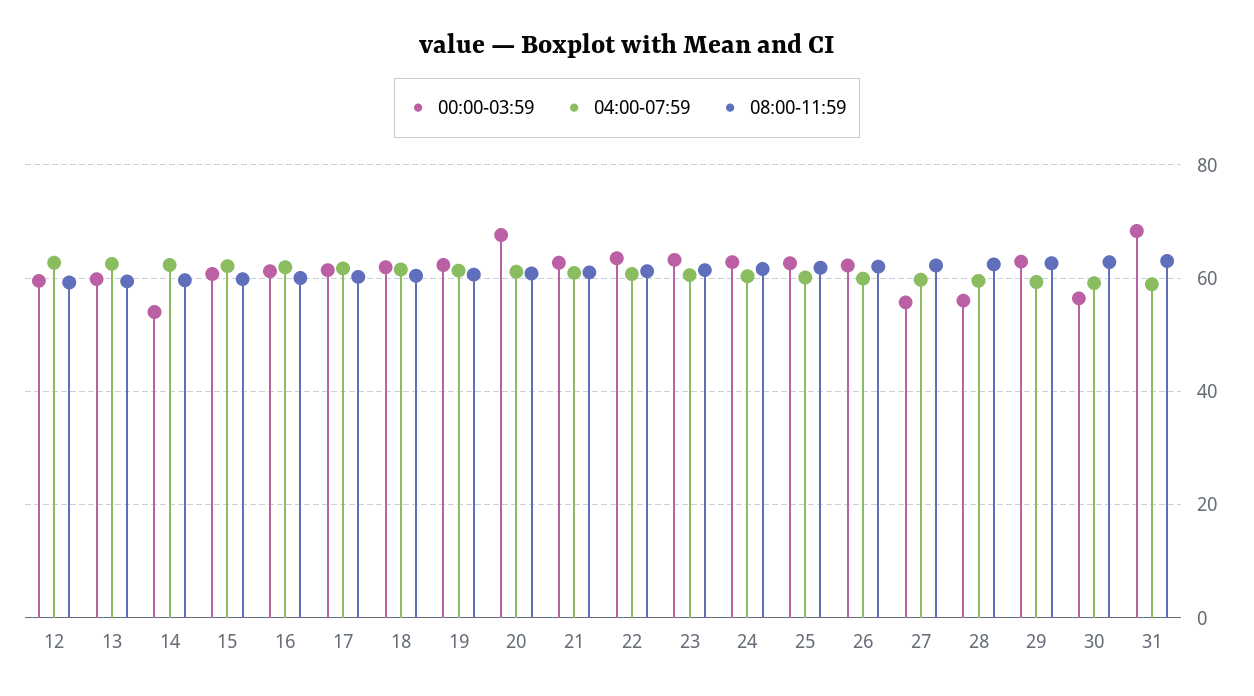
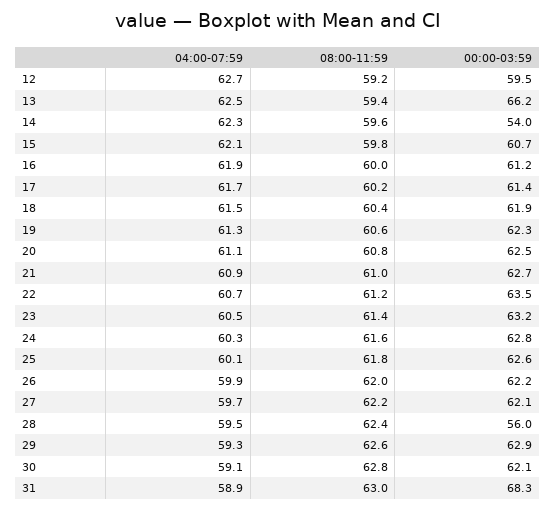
  {
    "00:00-03:59": {
      "12": 59.5,
-     "13": 60,
+     "13": 66.2,
      "14": 54,
      "15": 60.7,
      "16": 61.2,
      "17": 61.4,
      "18": 61.9,
      "19": 62.3,
-     "20": 68,
+     "20": 62.5,
      "21": 62.7,
      "22": 63.5,
      "23": 63.2,
      "24": 62.8,
      "25": 62.6,
      "26": 62.2,
-     "27": 56,
+     "27": 62.1,
      "28": 56,
      "29": 62.9,
-     "30": 56,
+     "30": 62.1,
      "31": 68.3
    },
    "04:00-07:59": {
      "12": 62.7,
      "13": 62.5,
      "14": 62.3,
      "15": 62.1,
      "16": 61.9,
      "17": 61.7,
      "18": 61.5,
      "19": 61.3,
      "20": 61.1,
      "21": 60.9,
      "22": 60.7,
      "23": 60.5,
      "24": 60.3,
      "25": 60.1,
      "26": 59.9,
      "27": 59.7,
      "28": 59.5,
      "29": 59.3,
      "30": 59.1,
      "31": 58.9
    },
    "08:00-11:59": {
      "12": 59.2,
      "13": 59.4,
      "14": 59.6,
      "15": 59.8,
      "16": 60,
      "17": 60.2,
      "18": 60.4,
      "19": 60.6,
      "20": 60.8,
      "21": 61,
      "22": 61.2,
      "23": 61.4,
      "24": 61.6,
      "25": 61.8,
      "26": 62,
      "27": 62.2,
      "28": 62.4,
      "29": 62.6,
      "30": 62.8,
      "31": 63
    }
  }

